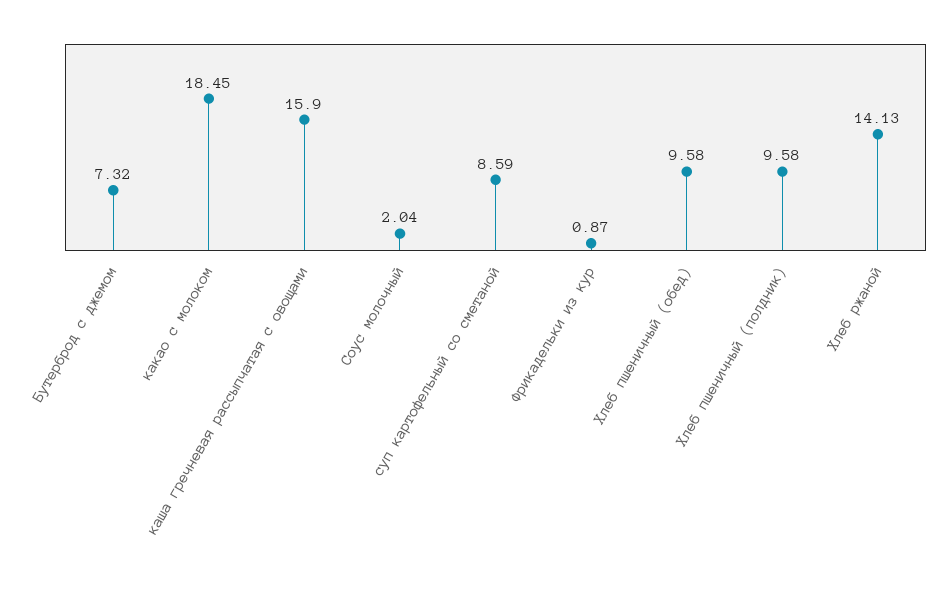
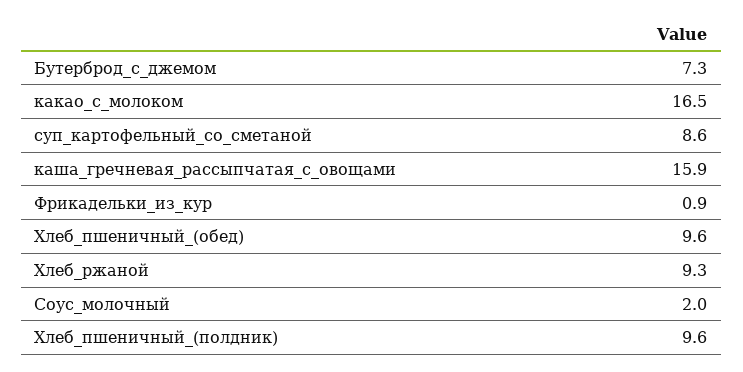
  {
    "Бутерброд с джемом": 7.32,
-   "какао с молоком": 18.45,
+   "какао с молоком": 16.5,
    "каша гречневая рассыпчатая с овощами": 15.9,
    "Соус молочный": 2.04,
    "суп картофельный со сметаной": 8.59,
    "Фрикадельки из кур": 0.87,
    "Хлеб пшеничный (обед)": 9.58,
    "Хлеб пшеничный (полдник)": 9.58,
-   "Хлеб ржаной": 14.13
+   "Хлеб ржаной": 9.3
  }

